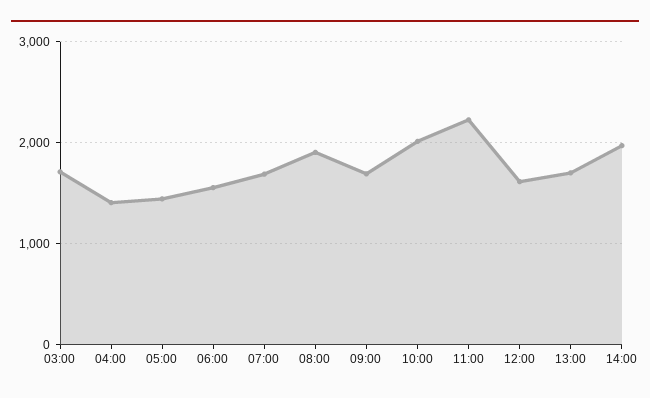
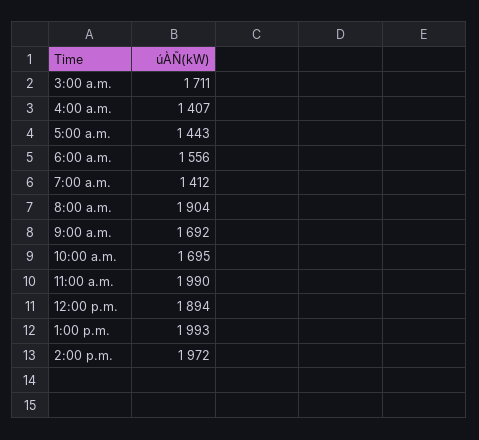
  {
    "03:00": 1711,
    "04:00": 1407,
    "05:00": 1443,
    "06:00": 1556,
-   "07:00": 1700,
+   "07:00": 1412,
    "08:00": 1904,
    "09:00": 1692,
-   "10:00": 2000,
+   "10:00": 1695,
-   "11:00": 2200,
+   "11:00": 1990,
-   "12:00": 1600,
+   "12:00": 1894,
-   "13:00": 1700,
+   "13:00": 1993,
    "14:00": 1972
  }

